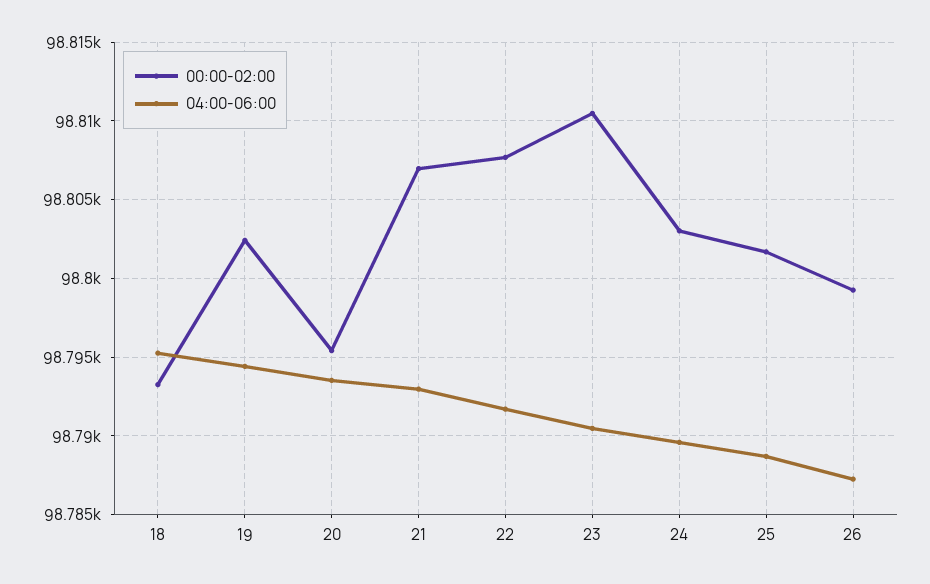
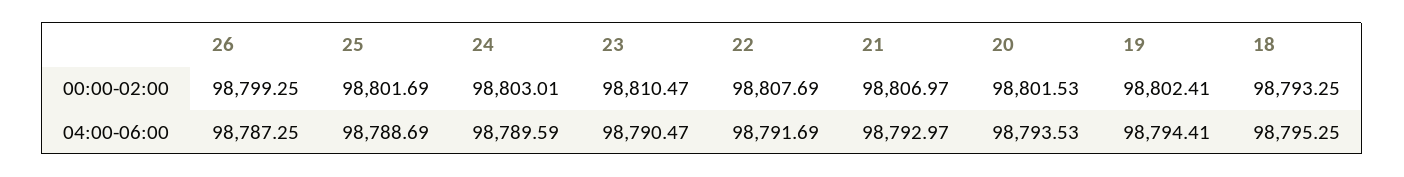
  {
    "00:00-02:00": {
      "18": 98793.25,
      "19": 98802.41,
-     "20": 98795.5,
+     "20": 98801.53,
      "21": 98806.97,
      "22": 98807.69,
      "23": 98810.47,
      "24": 98803.01,
      "25": 98801.69,
      "26": 98799.25
    },
    "04:00-06:00": {
      "18": 98795.25,
      "19": 98794.41,
      "20": 98793.53,
      "21": 98792.97,
      "22": 98791.69,
      "23": 98790.47,
      "24": 98789.59,
      "25": 98788.69,
      "26": 98787.25
    }
  }

